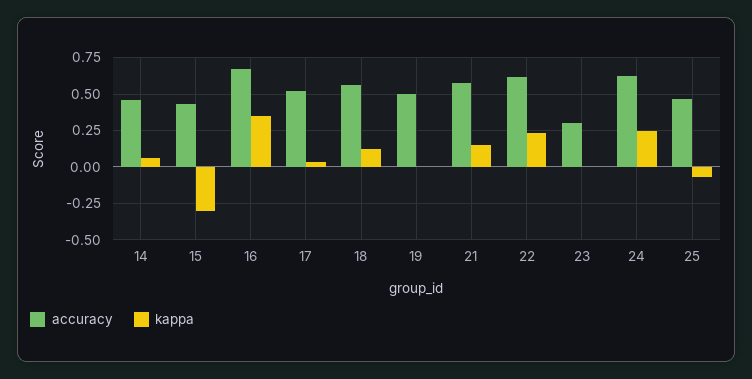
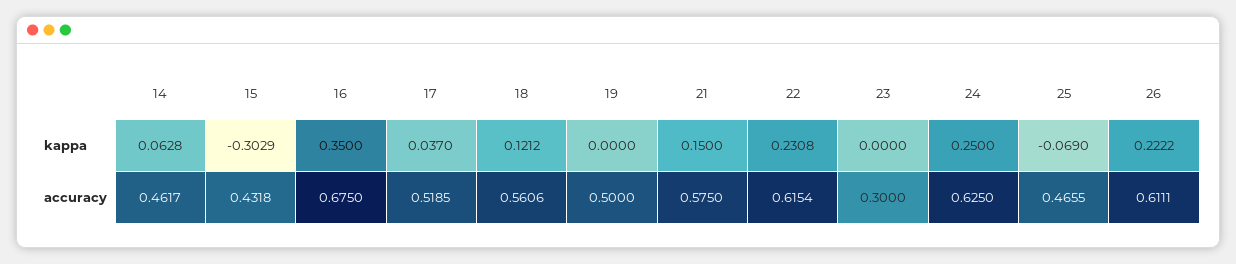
  {
    "accuracy": {
      "14": 0.4617,
      "15": 0.4318,
      "16": 0.675,
      "17": 0.5185,
      "18": 0.5606,
      "19": 0.5,
      "21": 0.575,
      "22": 0.6154,
      "23": 0.3,
      "24": 0.625,
-     "25": 0.4655
+     "25": 0.4655,
+     "26": 0.6111
    },
    "kappa": {
      "14": 0.0628,
      "15": -0.3029,
      "16": 0.35,
      "17": 0.037,
      "18": 0.1212,
      "19": 0,
      "21": 0.15,
      "22": 0.2308,
      "23": 0,
      "24": 0.25,
-     "25": -0.069
+     "25": -0.069,
+     "26": 0.2222
    }
  }

